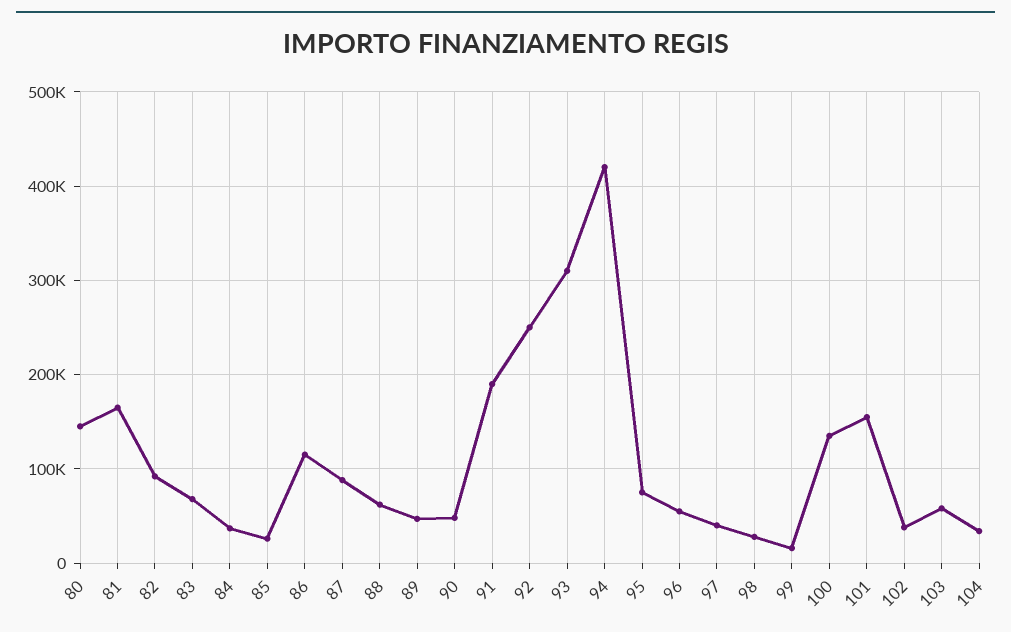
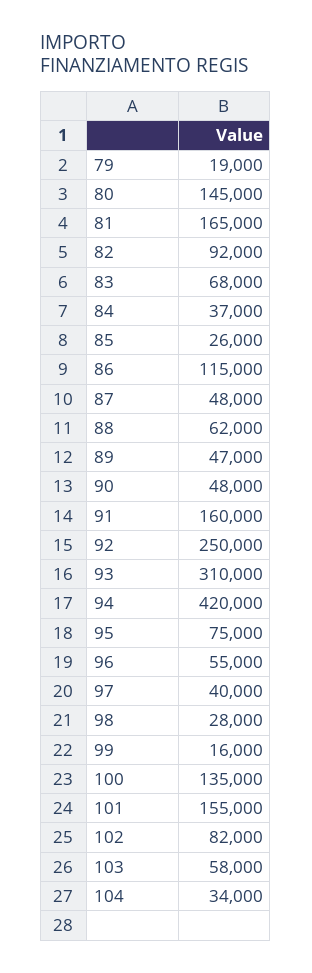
  {
    "80": 145000,
    "81": 165000,
    "82": 92000,
    "83": 68000,
    "84": 37000,
    "85": 26000,
    "86": 115000,
-   "87": 90000,
+   "87": 48000,
    "88": 62000,
    "89": 47000,
    "90": 48000,
-   "91": 190000,
+   "91": 160000,
    "92": 250000,
    "93": 310000,
    "94": 420000,
    "95": 75000,
    "96": 55000,
    "97": 40000,
    "98": 28000,
    "99": 16000,
    "100": 135000,
    "101": 155000,
-   "102": 40000,
+   "102": 82000,
    "103": 58000,
-   "104": 34000
+   "104": 34000,
+   "79": 19000
  }

